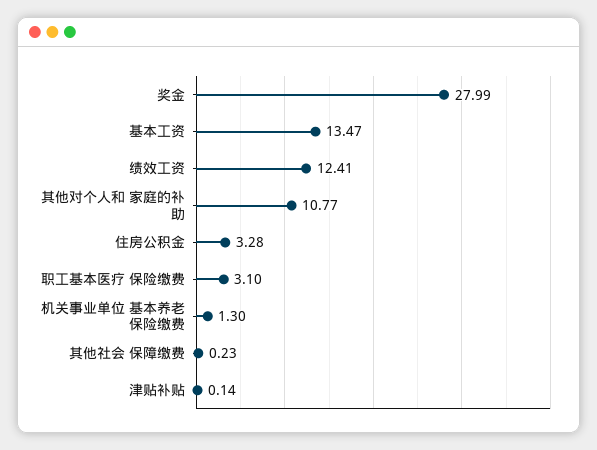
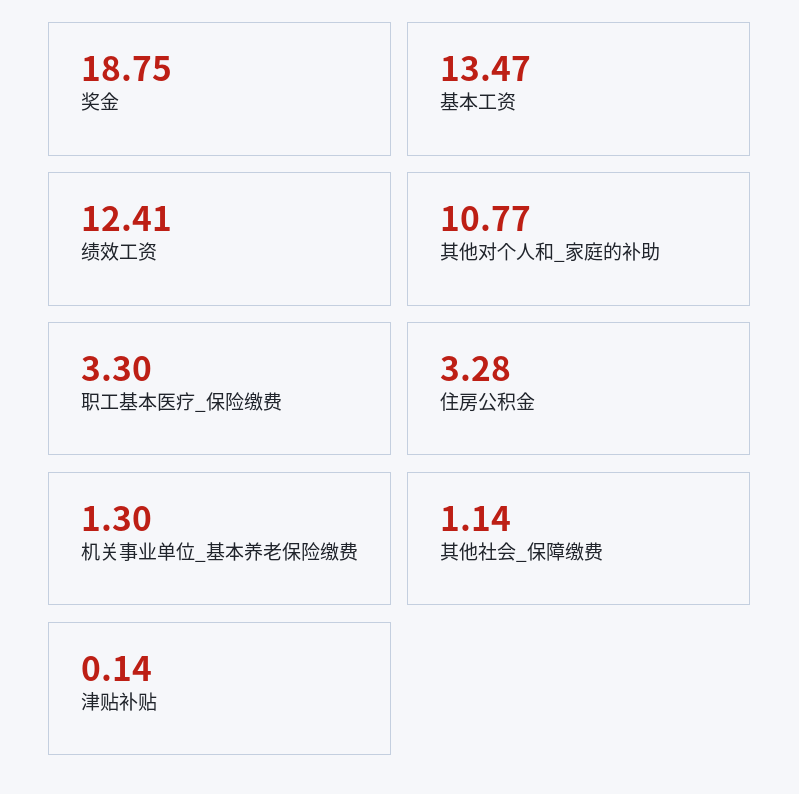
  {
-   "奖金": 27.99,
+   "奖金": 18.75,
    "基本工资": 13.47,
    "绩效工资": 12.41,
    "其他对个人和 家庭的补助": 10.77,
    "住房公积金": 3.28,
-   "职工基本医疗 保险缴费": 3.1,
+   "职工基本医疗 保险缴费": 3.3,
    "机关事业单位 基本养老保险缴费": 1.3,
-   "其他社会 保障缴费": 0.23,
+   "其他社会 保障缴费": 1.14,
    "津贴补贴": 0.14
  }

